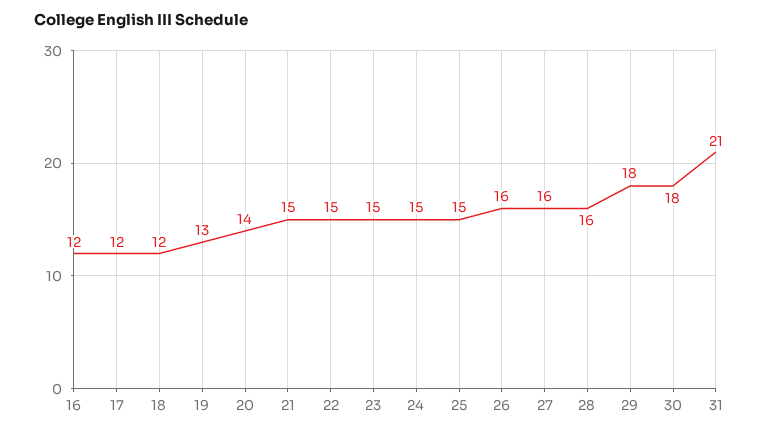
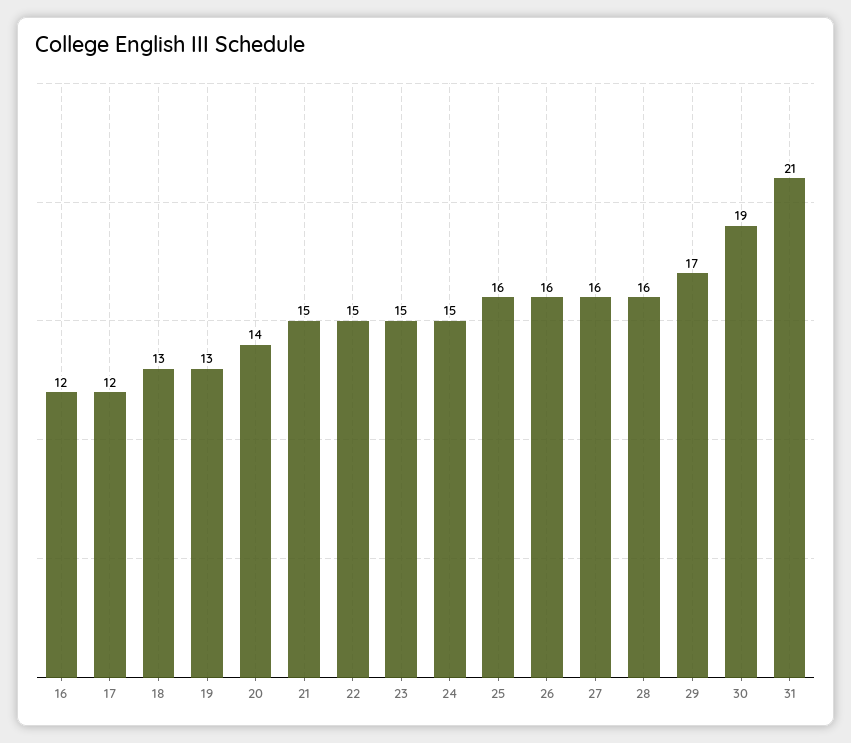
  {
    "16": 12,
    "17": 12,
-   "18": 12,
+   "18": 13,
    "19": 13,
    "20": 14,
    "21": 15,
    "22": 15,
    "23": 15,
    "24": 15,
-   "25": 15,
+   "25": 16,
    "26": 16,
    "27": 16,
    "28": 16,
-   "29": 18,
+   "29": 17,
-   "30": 18,
+   "30": 19,
    "31": 21
  }

